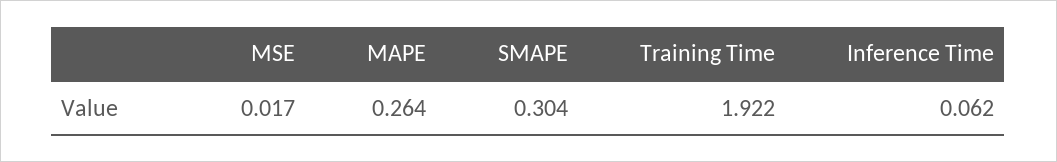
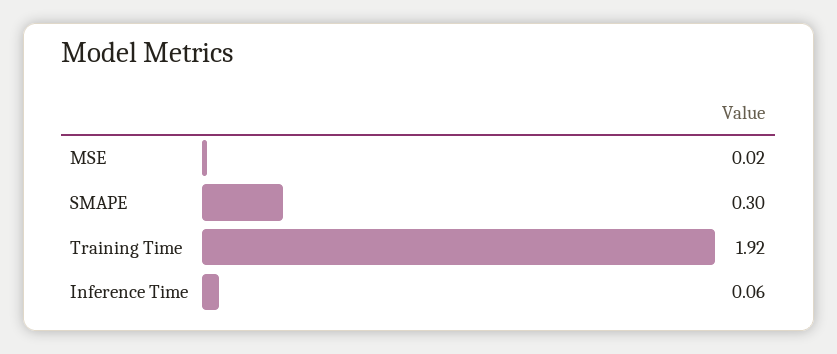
  {
    "MSE": 0.017,
-   "MAPE": 0.264,
    "SMAPE": 0.304,
    "Training Time": 1.922,
    "Inference Time": 0.062
  }

